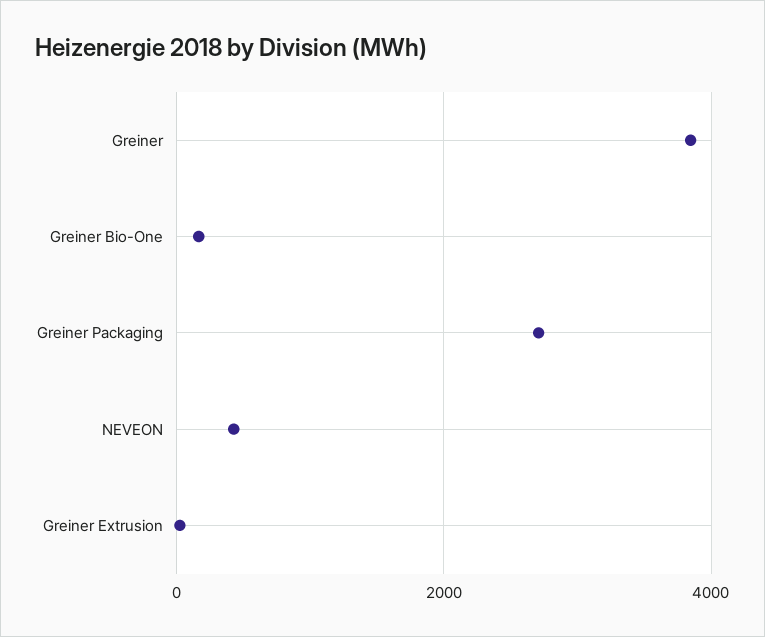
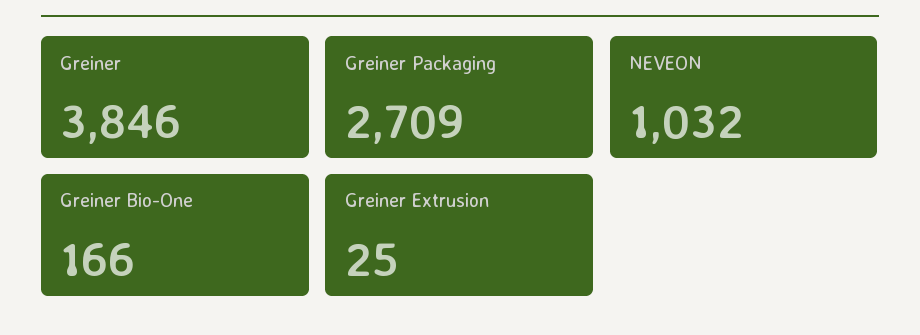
  {
    "Greiner": 3846,
    "Greiner Bio-One": 166,
    "Greiner Packaging": 2709,
-   "NEVEON": 400,
+   "NEVEON": 1032,
    "Greiner Extrusion": 25
  }

